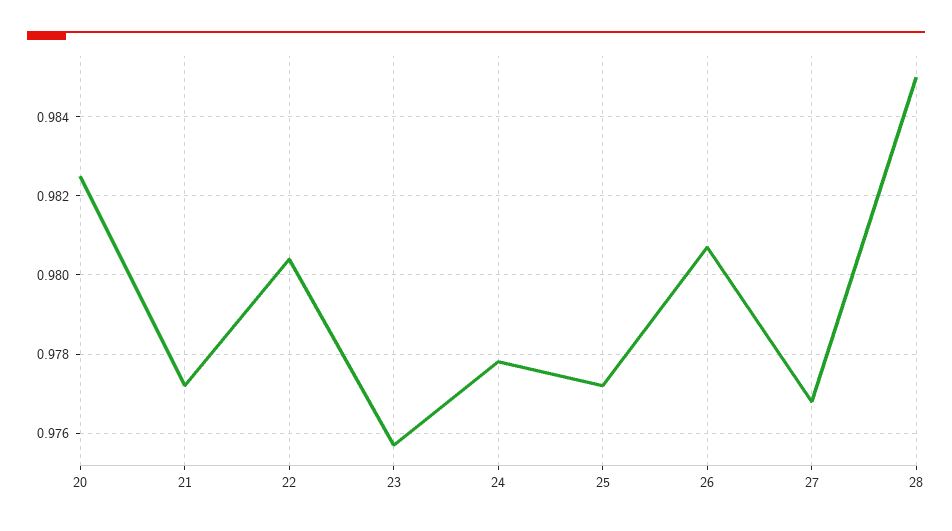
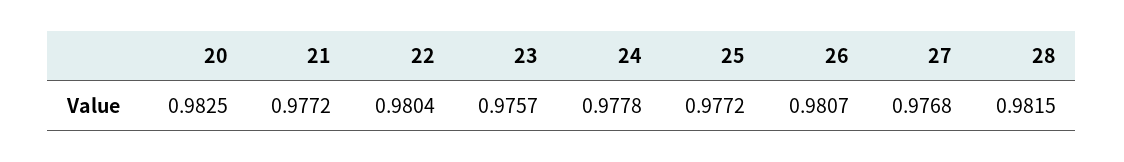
  {
    "20": 0.9825,
    "21": 0.9772,
    "22": 0.9804,
    "23": 0.9757,
    "24": 0.9778,
    "25": 0.9772,
    "26": 0.9807,
    "27": 0.9768,
-   "28": 0.985
+   "28": 0.9815
  }

